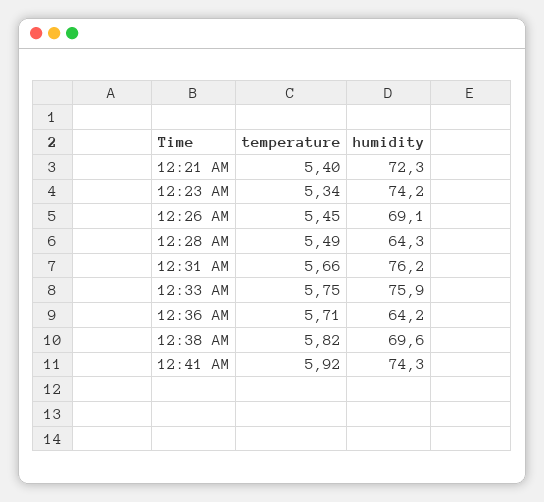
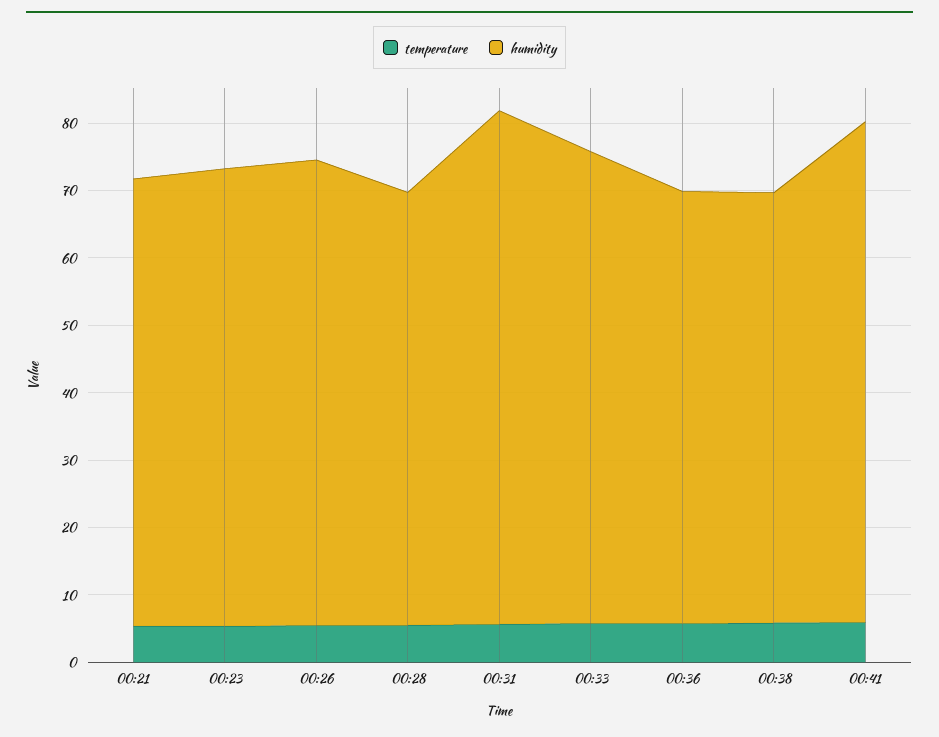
  {
    "temperature": {
      "12:21 AM": 5.4,
      "12:23 AM": 5.34,
      "12:26 AM": 5.45,
      "12:28 AM": 5.49,
      "12:31 AM": 5.66,
      "12:33 AM": 5.75,
      "12:36 AM": 5.71,
      "12:38 AM": 5.82,
      "12:41 AM": 5.92
    },
    "humidity": {
-     "12:21 AM": 72.3,
+     "12:21 AM": 66,
-     "12:23 AM": 74.2,
+     "12:23 AM": 68,
      "12:26 AM": 69.1,
      "12:28 AM": 64.3,
      "12:31 AM": 76.2,
-     "12:33 AM": 75.9,
+     "12:33 AM": 70,
      "12:36 AM": 64.2,
-     "12:38 AM": 69.6,
+     "12:38 AM": 64,
      "12:41 AM": 74.3
    }
  }

